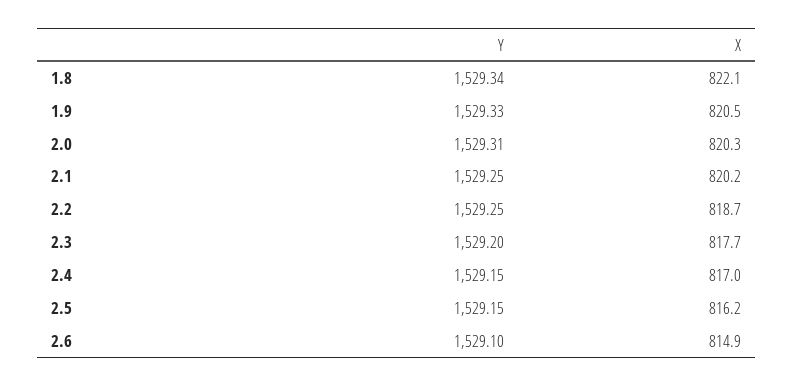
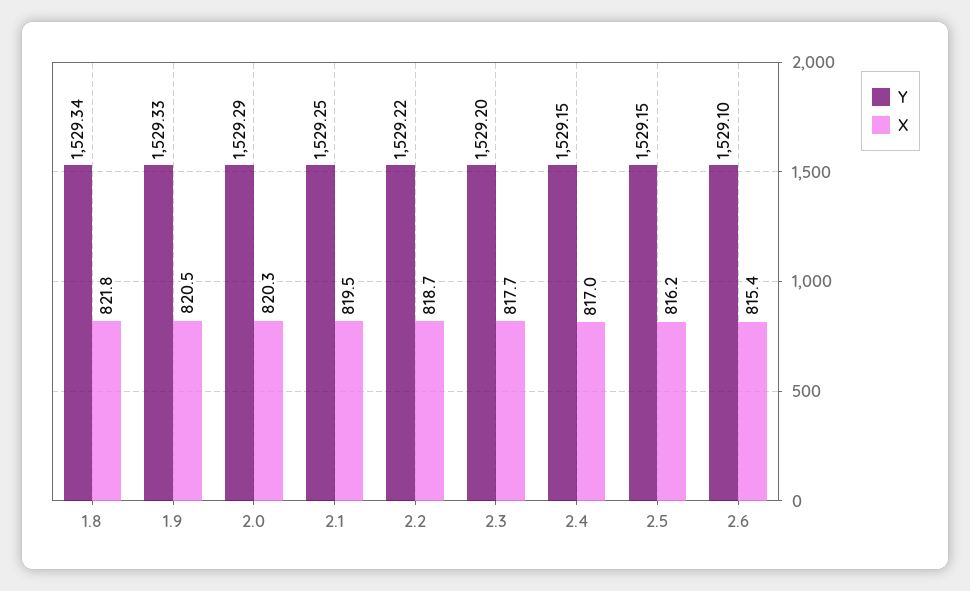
  {
    "Y": {
      "1.8": 1529.34,
      "1.9": 1529.33,
-     "2.0": 1529.31,
+     "2.0": 1529.29,
      "2.1": 1529.25,
-     "2.2": 1529.25,
+     "2.2": 1529.22,
      "2.3": 1529.2,
      "2.4": 1529.15,
      "2.5": 1529.15,
      "2.6": 1529.1
    },
    "X": {
-     "1.8": 822.1,
+     "1.8": 821.8,
      "1.9": 820.5,
      "2.0": 820.3,
-     "2.1": 820.2,
+     "2.1": 819.5,
      "2.2": 818.7,
      "2.3": 817.7,
      "2.4": 817,
      "2.5": 816.2,
-     "2.6": 814.9
+     "2.6": 815.4
    }
  }

